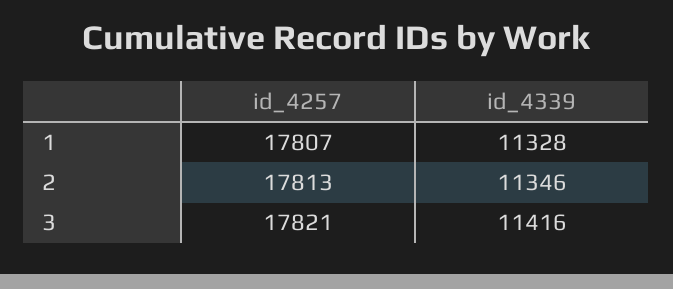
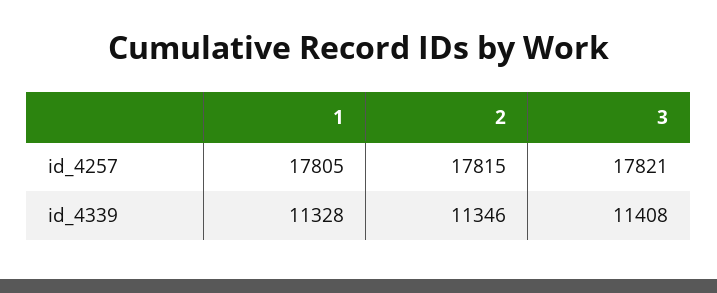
  {
    "id_4257": {
-     "1": 17807,
+     "1": 17805,
-     "2": 17813,
+     "2": 17815,
      "3": 17821
    },
    "id_4339": {
      "1": 11328,
      "2": 11346,
-     "3": 11416
+     "3": 11408
    }
  }

